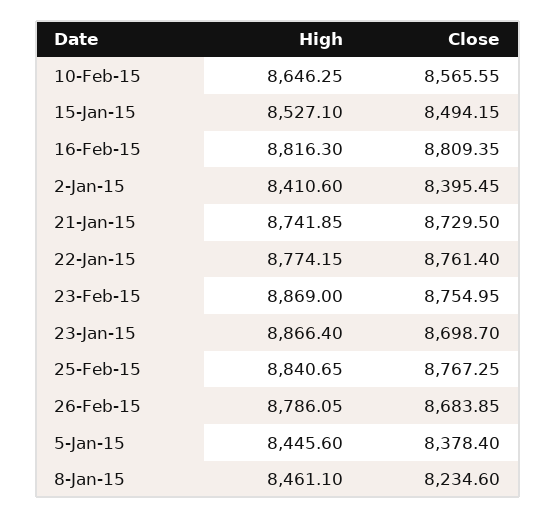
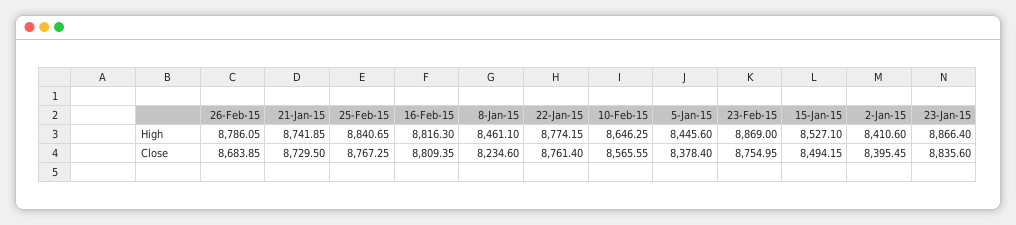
  {
    "High": {
      "10-Feb-15": 8646.25,
      "15-Jan-15": 8527.1,
      "16-Feb-15": 8816.3,
      "2-Jan-15": 8410.6,
      "21-Jan-15": 8741.85,
      "22-Jan-15": 8774.15,
      "23-Feb-15": 8869,
      "23-Jan-15": 8866.4,
      "25-Feb-15": 8840.65,
      "26-Feb-15": 8786.05,
      "5-Jan-15": 8445.6,
      "8-Jan-15": 8461.1
    },
    "Close": {
      "10-Feb-15": 8565.55,
      "15-Jan-15": 8494.15,
      "16-Feb-15": 8809.35,
      "2-Jan-15": 8395.45,
      "21-Jan-15": 8729.5,
      "22-Jan-15": 8761.4,
      "23-Feb-15": 8754.95,
-     "23-Jan-15": 8698.7,
+     "23-Jan-15": 8835.6,
      "25-Feb-15": 8767.25,
      "26-Feb-15": 8683.85,
      "5-Jan-15": 8378.4,
      "8-Jan-15": 8234.6
    }
  }

